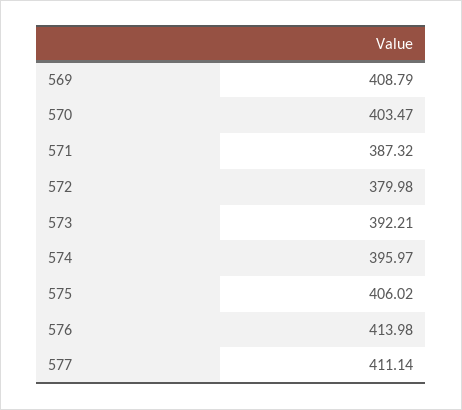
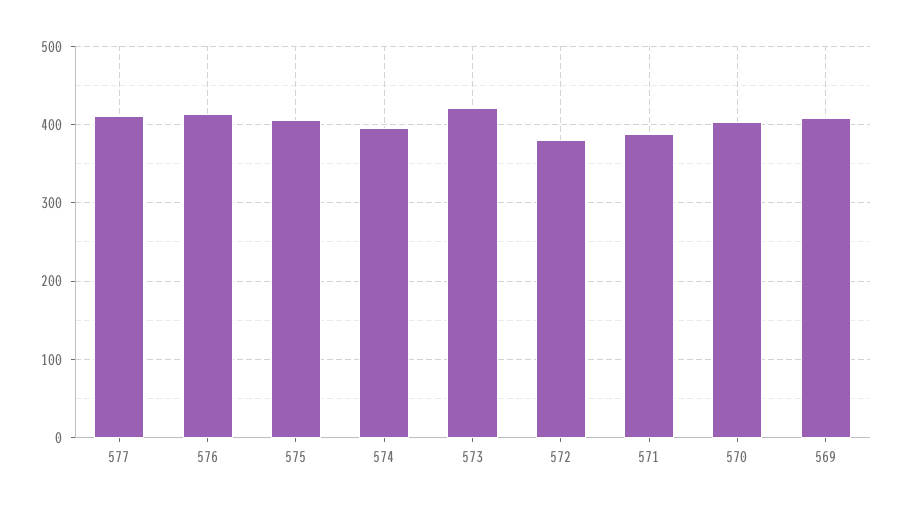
  {
    "569": 408.79,
    "570": 403.47,
    "571": 387.32,
    "572": 379.98,
-   "573": 392.21,
+   "573": 420,
    "574": 395.97,
    "575": 406.02,
    "576": 413.98,
    "577": 411.14
  }

